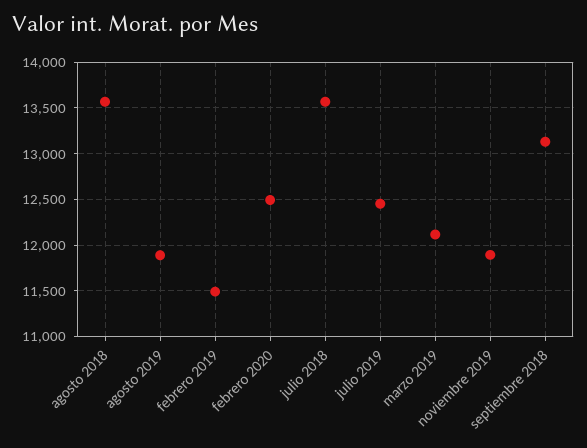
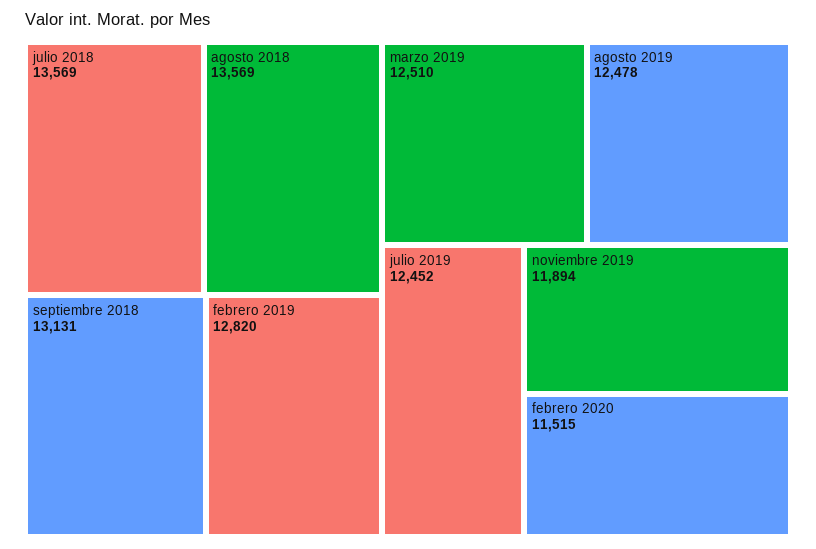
  {
    "agosto 2018": 13569,
-   "agosto 2019": 11900,
+   "agosto 2019": 12478,
-   "febrero 2019": 11500,
+   "febrero 2019": 12820,
-   "febrero 2020": 12500,
+   "febrero 2020": 11515,
    "julio 2018": 13569,
    "julio 2019": 12452,
-   "marzo 2019": 12100,
+   "marzo 2019": 12510,
    "noviembre 2019": 11894,
    "septiembre 2018": 13131
  }

